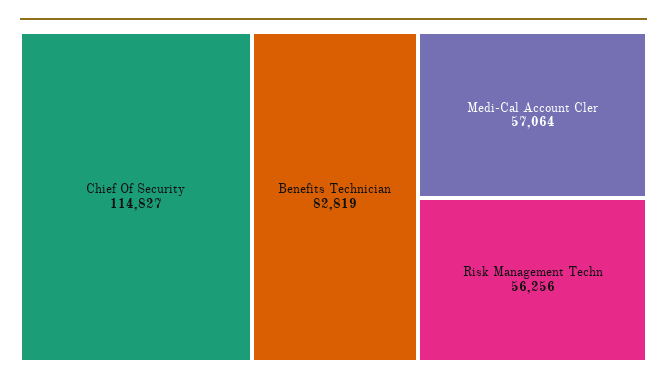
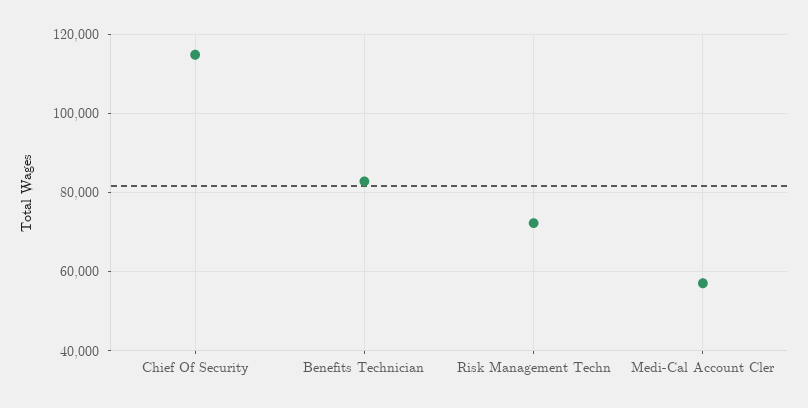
  {
    "Chief Of Security": 114827,
    "Benefits Technician": 82819,
    "Medi-Cal Account Cler": 57064,
-   "Risk Management Techn": 56256
+   "Risk Management Techn": 72000
  }

